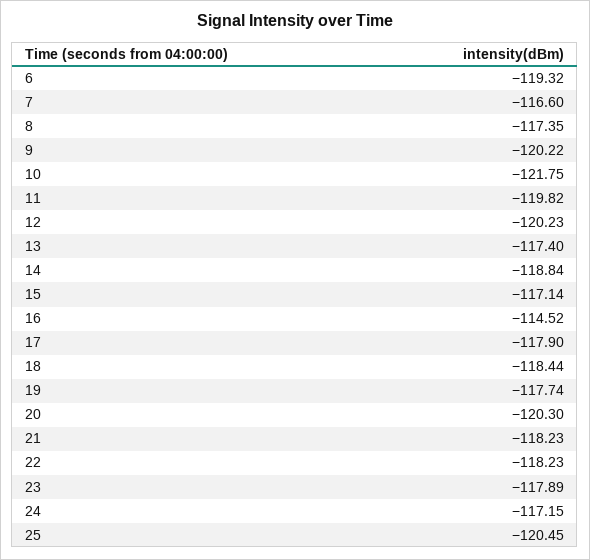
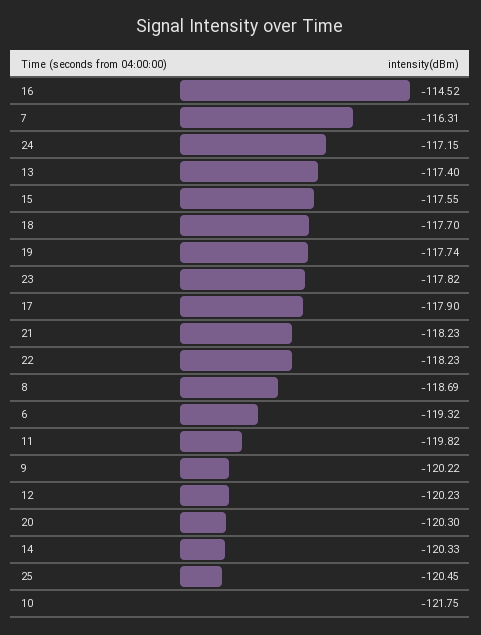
  {
    "6": -119.32,
-   "7": -116.6,
+   "7": -116.31,
-   "8": -117.35,
+   "8": -118.69,
    "9": -120.22,
    "10": -121.75,
    "11": -119.82,
    "12": -120.23,
    "13": -117.4,
-   "14": -118.84,
+   "14": -120.33,
-   "15": -117.14,
+   "15": -117.55,
    "16": -114.52,
    "17": -117.9,
-   "18": -118.44,
+   "18": -117.7,
    "19": -117.74,
    "20": -120.3,
    "21": -118.23,
    "22": -118.23,
-   "23": -117.89,
+   "23": -117.82,
    "24": -117.15,
    "25": -120.45
  }

